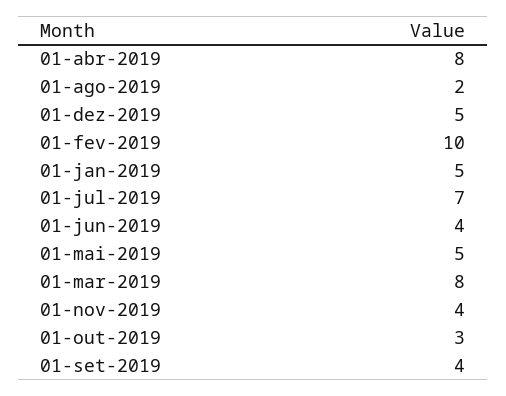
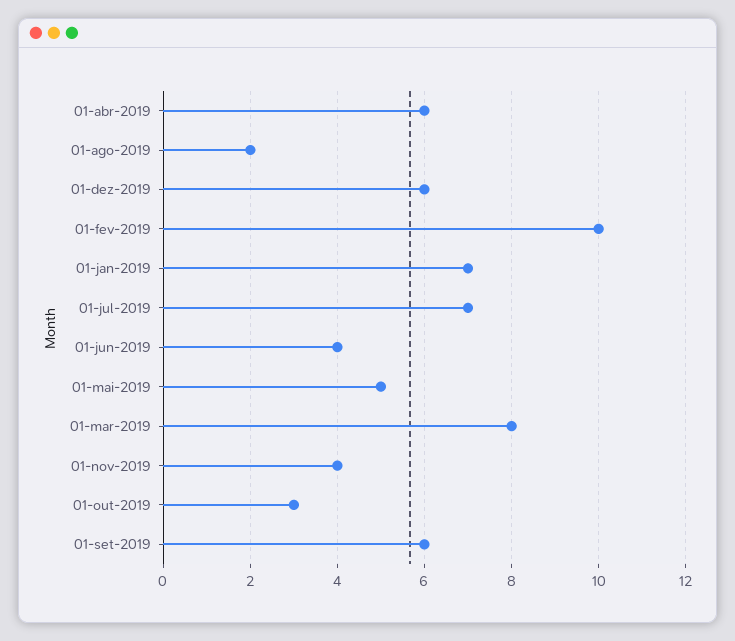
  {
-   "01-abr-2019": 8,
+   "01-abr-2019": 6,
    "01-ago-2019": 2,
-   "01-dez-2019": 5,
+   "01-dez-2019": 6,
    "01-fev-2019": 10,
-   "01-jan-2019": 5,
+   "01-jan-2019": 7,
    "01-jul-2019": 7,
    "01-jun-2019": 4,
    "01-mai-2019": 5,
    "01-mar-2019": 8,
    "01-nov-2019": 4,
    "01-out-2019": 3,
-   "01-set-2019": 4
+   "01-set-2019": 6
  }

